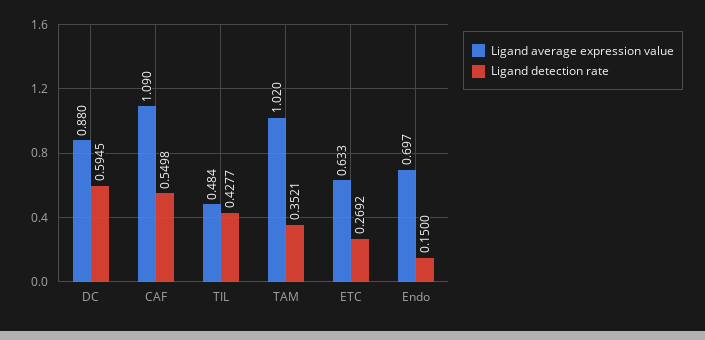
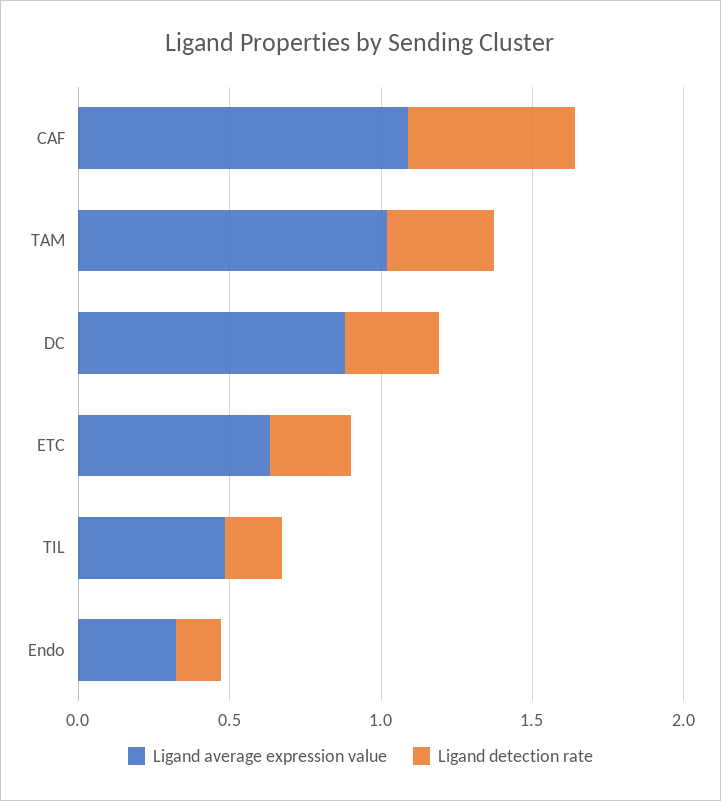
  {
    "Ligand average expression value": {
      "DC": 0.88,
      "CAF": 1.09,
      "TIL": 0.484,
      "TAM": 1.02,
      "ETC": 0.633,
-     "Endo": 0.697
+     "Endo": 0.3
    },
    "Ligand detection rate": {
-     "DC": 0.5945,
+     "DC": 0.3,
      "CAF": 0.5498,
-     "TIL": 0.4277,
+     "TIL": 0.2,
      "TAM": 0.3521,
      "ETC": 0.2692,
      "Endo": 0.15
    }
  }

